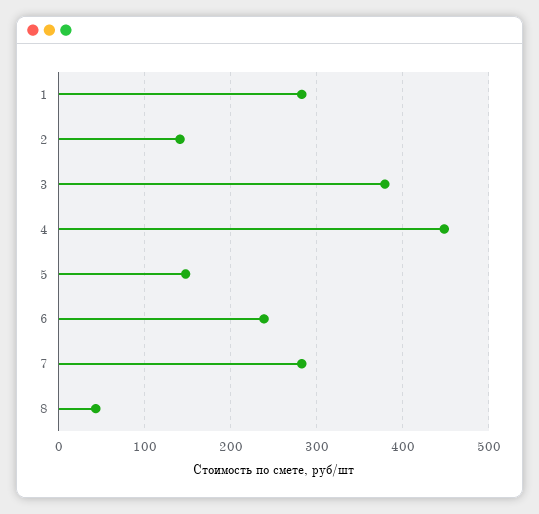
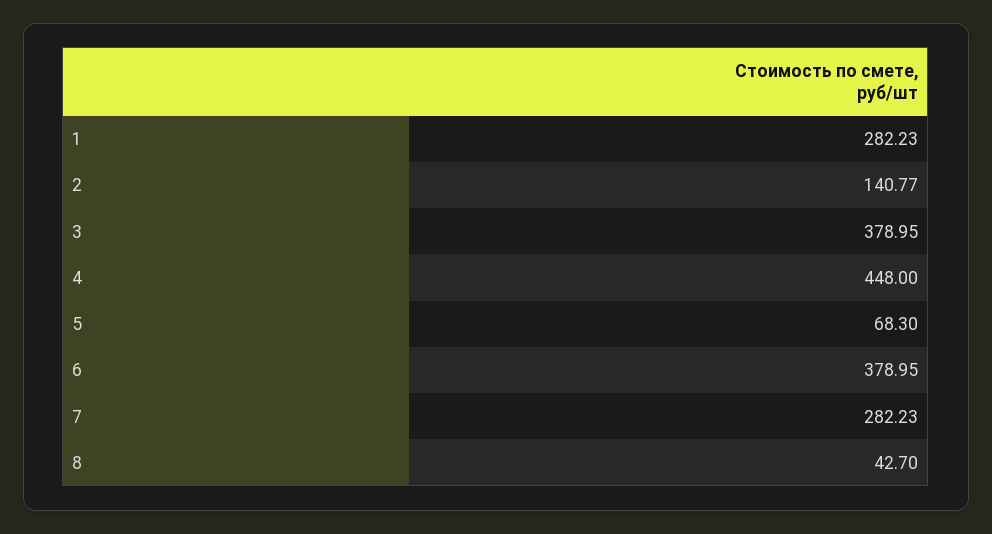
  {
    "1": 282.23,
    "2": 140.77,
    "3": 378.95,
    "4": 448,
-   "5": 150,
+   "5": 68.3,
-   "6": 240,
+   "6": 378.95,
    "7": 282.23,
    "8": 42.7
  }

